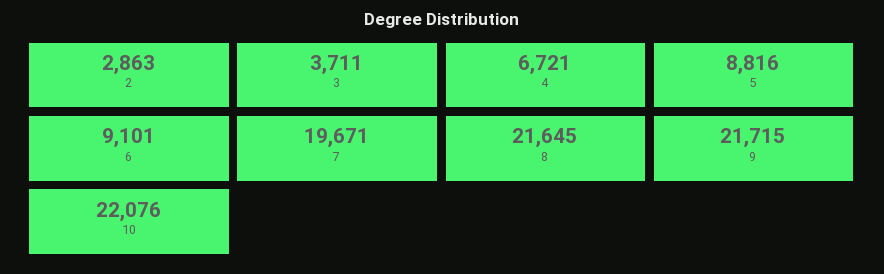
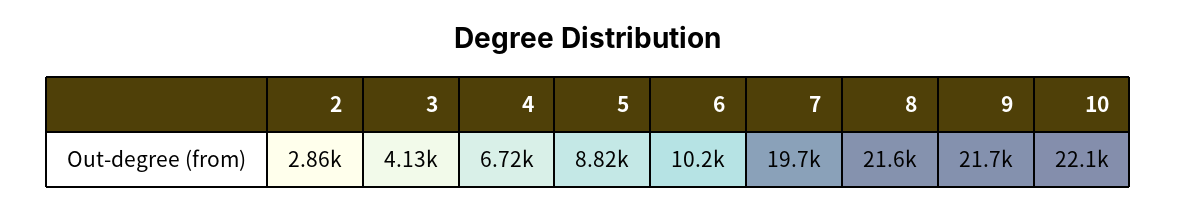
  {
    "2": 2863,
-   "3": 3711,
+   "3": 4130,
    "4": 6721,
    "5": 8816,
-   "6": 9101,
+   "6": 10200,
    "7": 19671,
    "8": 21645,
    "9": 21715,
    "10": 22076
  }

